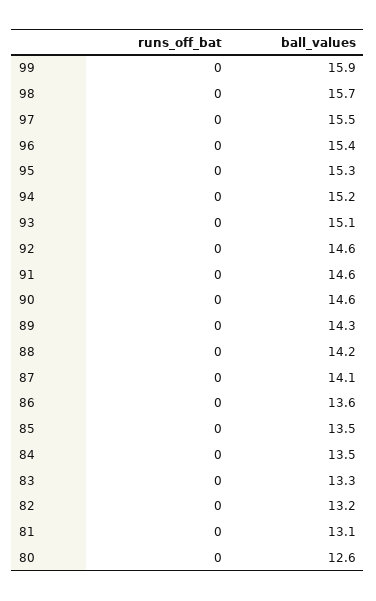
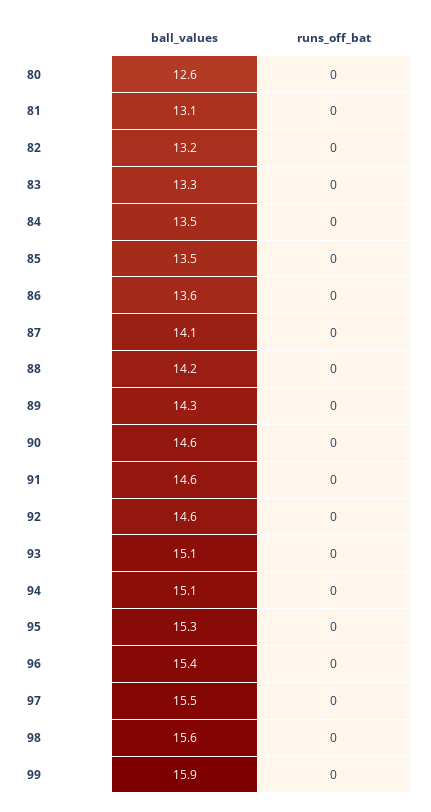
  {
    "runs_off_bat": {
      "99": 0,
      "98": 0,
      "97": 0,
      "96": 0,
      "95": 0,
      "94": 0,
      "93": 0,
      "92": 0,
      "91": 0,
      "90": 0,
      "89": 0,
      "88": 0,
      "87": 0,
      "86": 0,
      "85": 0,
      "84": 0,
      "83": 0,
      "82": 0,
      "81": 0,
      "80": 0
    },
    "ball_values": {
      "99": 15.9,
-     "98": 15.7,
+     "98": 15.6,
      "97": 15.5,
      "96": 15.4,
      "95": 15.3,
-     "94": 15.2,
+     "94": 15.1,
      "93": 15.1,
      "92": 14.6,
      "91": 14.6,
      "90": 14.6,
      "89": 14.3,
      "88": 14.2,
      "87": 14.1,
      "86": 13.6,
      "85": 13.5,
      "84": 13.5,
      "83": 13.3,
      "82": 13.2,
      "81": 13.1,
      "80": 12.6
    }
  }

